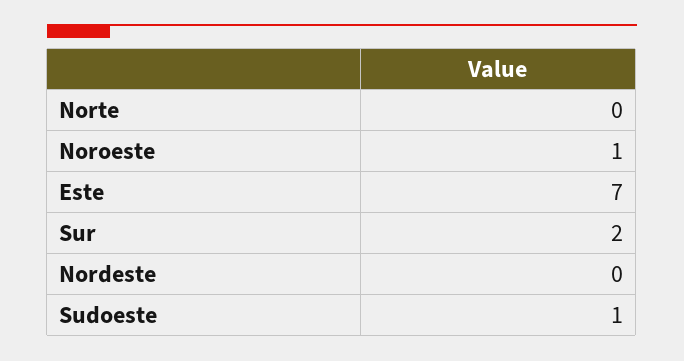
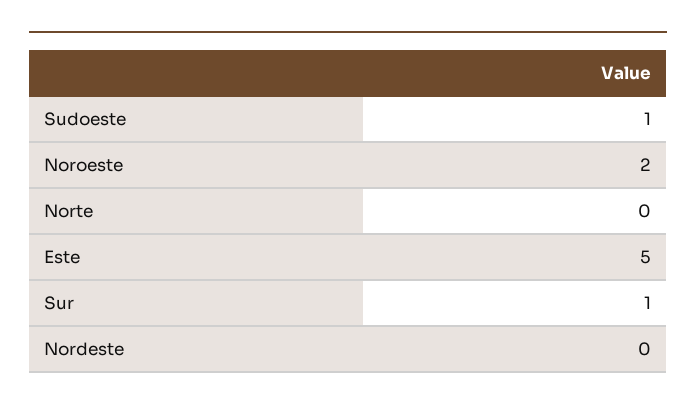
  {
    "Norte": 0,
-   "Noroeste": 1,
+   "Noroeste": 2,
-   "Este": 7,
+   "Este": 5,
-   "Sur": 2,
+   "Sur": 1,
    "Nordeste": 0,
    "Sudoeste": 1
  }

